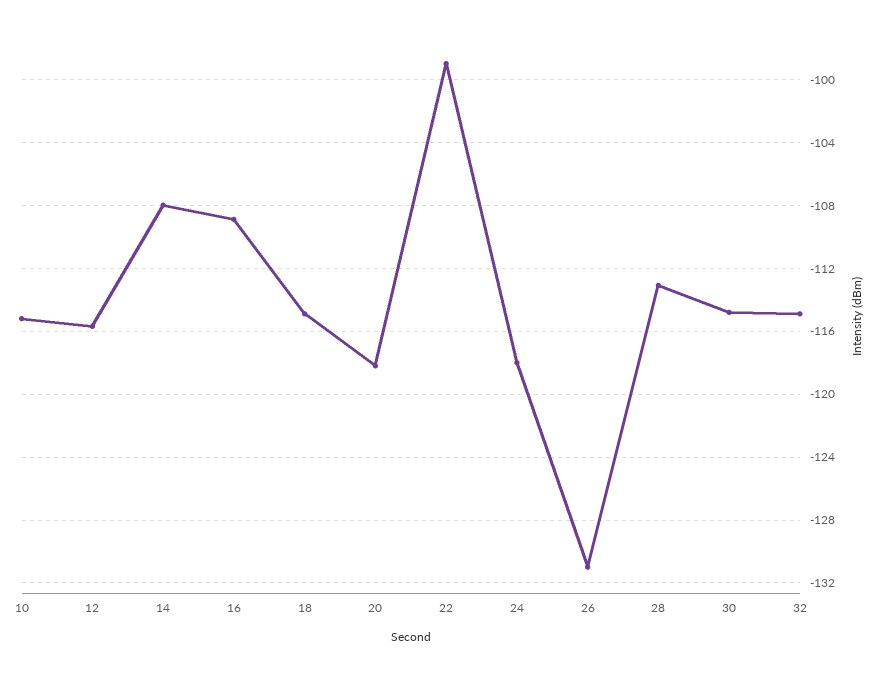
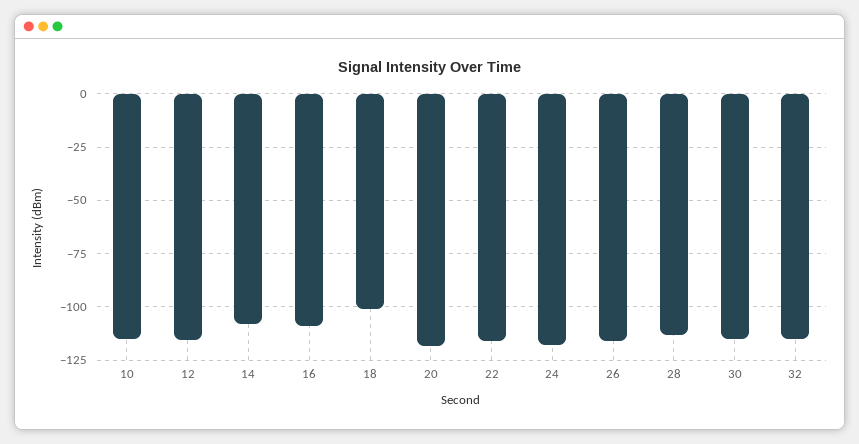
  {
    "10": -115,
    "12": -115.5,
    "14": -108,
    "16": -109,
-   "18": -115,
+   "18": -100,
    "20": -118,
-   "22": -99,
+   "22": -115,
    "24": -118,
-   "26": -131,
+   "26": -115,
    "28": -113,
    "30": -115,
    "32": -115
  }

